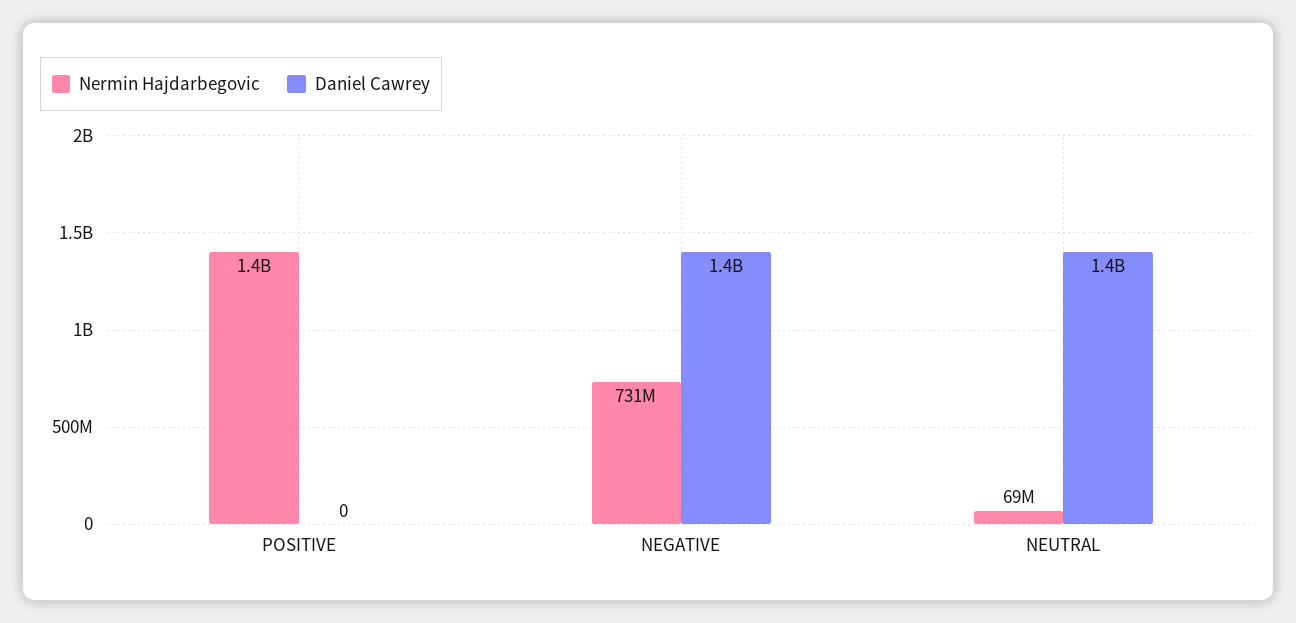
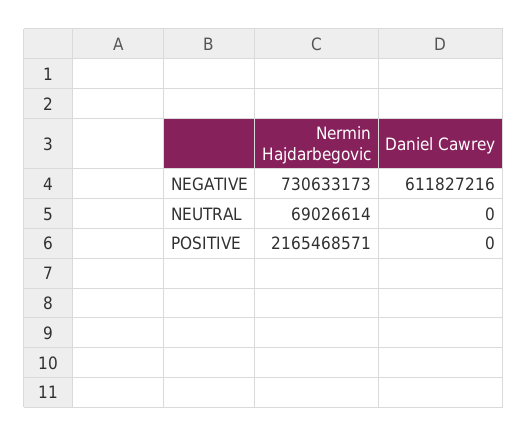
  {
    "Nermin Hajdarbegovic": {
-     "POSITIVE": 1400000000,
+     "POSITIVE": 2165468571,
      "NEGATIVE": 730633173,
      "NEUTRAL": 69026614
    },
    "Daniel Cawrey": {
      "POSITIVE": 0,
-     "NEGATIVE": 1400000000,
+     "NEGATIVE": 611827216,
-     "NEUTRAL": 1400000000
+     "NEUTRAL": 0
    }
  }

